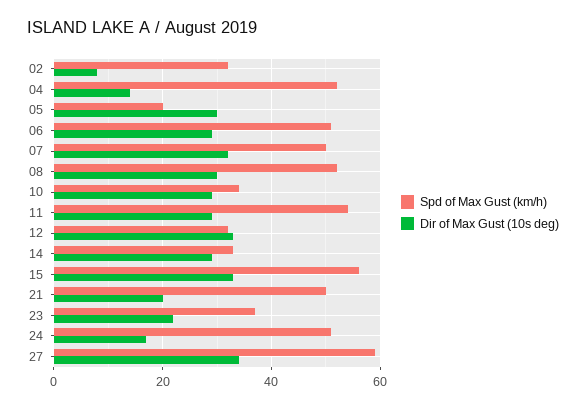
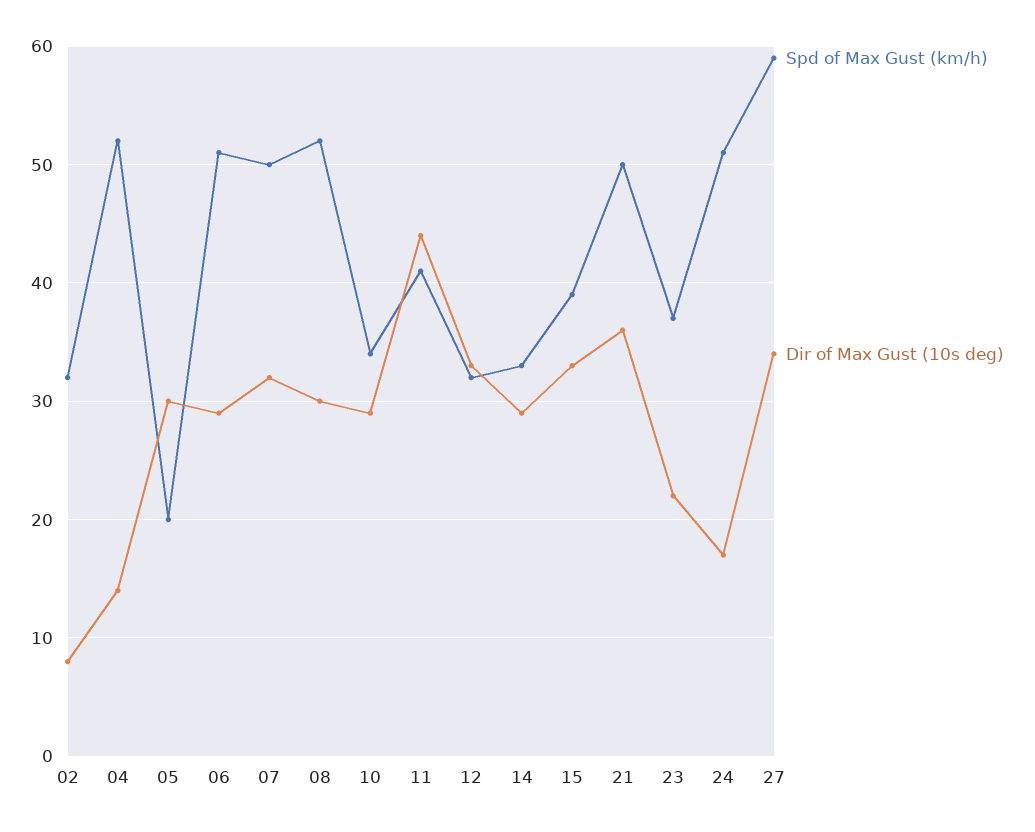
  {
    "Spd of Max Gust (km/h)": {
      "02": 32,
      "04": 52,
      "05": 20,
      "06": 51,
      "07": 50,
      "08": 52,
      "10": 34,
-     "11": 55,
+     "11": 41,
      "12": 32,
      "14": 33,
-     "15": 55,
+     "15": 39,
      "21": 50,
      "23": 37,
      "24": 51,
      "27": 59
    },
    "Dir of Max Gust (10s deg)": {
      "02": 8,
      "04": 14,
      "05": 30,
      "06": 29,
      "07": 32,
      "08": 30,
      "10": 29,
-     "11": 30,
+     "11": 44,
      "12": 33,
      "14": 29,
      "15": 33,
-     "21": 20,
+     "21": 36,
      "23": 22,
      "24": 17,
      "27": 34
    }
  }

